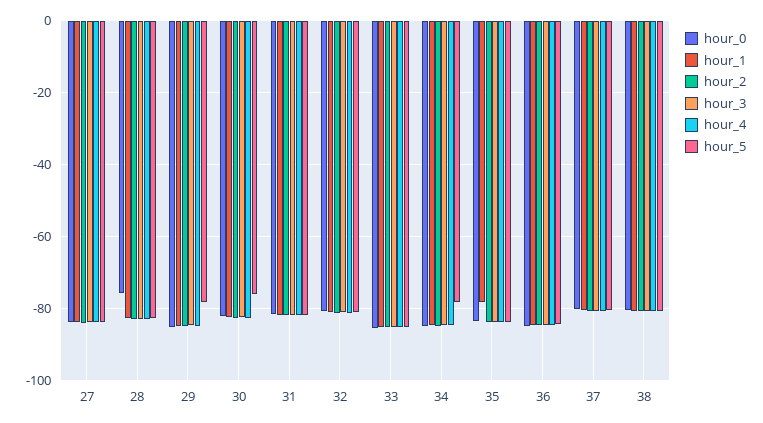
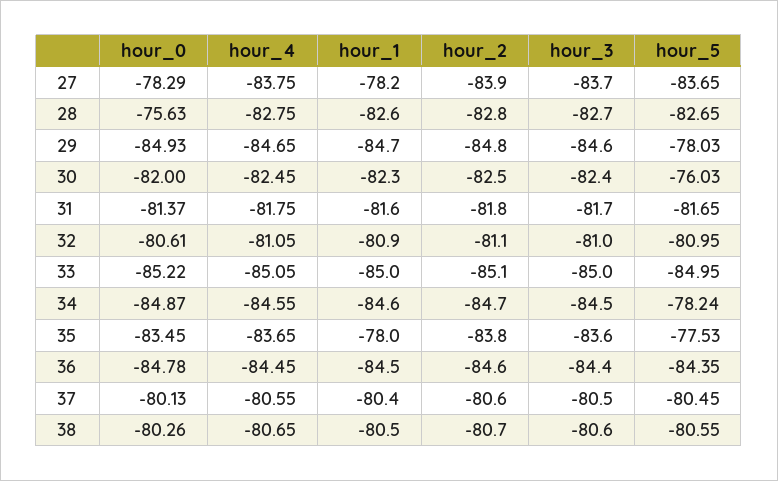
  {
    "hour_0": {
-     "27": -84,
+     "27": -78.29,
      "28": -75.63,
      "29": -84.93,
      "30": -82,
      "31": -81.37,
      "32": -80.61,
      "33": -85.22,
      "34": -84.87,
      "35": -83.45,
      "36": -84.78,
      "37": -80.13,
      "38": -80.26
    },
    "hour_1": {
-     "27": -84,
+     "27": -78.2,
      "28": -82.6,
      "29": -84.7,
      "30": -82.3,
      "31": -81.6,
      "32": -80.9,
      "33": -85,
      "34": -84.6,
      "35": -78,
      "36": -84.5,
      "37": -80.4,
      "38": -80.5
    },
    "hour_2": {
      "27": -83.9,
      "28": -82.8,
      "29": -84.8,
      "30": -82.5,
      "31": -81.8,
      "32": -81.1,
      "33": -85.1,
      "34": -84.7,
      "35": -83.8,
      "36": -84.6,
      "37": -80.6,
      "38": -80.7
    },
    "hour_3": {
      "27": -83.7,
      "28": -82.7,
      "29": -84.6,
      "30": -82.4,
      "31": -81.7,
      "32": -81,
      "33": -85,
      "34": -84.5,
      "35": -83.6,
      "36": -84.4,
      "37": -80.5,
      "38": -80.6
    },
    "hour_4": {
      "27": -83.75,
      "28": -82.75,
      "29": -84.65,
      "30": -82.45,
      "31": -81.75,
      "32": -81.05,
      "33": -85.05,
      "34": -84.55,
      "35": -83.65,
      "36": -84.45,
      "37": -80.55,
      "38": -80.65
    },
    "hour_5": {
      "27": -83.65,
      "28": -82.65,
      "29": -78.03,
      "30": -76.03,
      "31": -81.65,
      "32": -80.95,
      "33": -84.95,
      "34": -78.24,
-     "35": -84,
+     "35": -77.53,
      "36": -84.35,
      "37": -80.45,
      "38": -80.55
    }
  }

